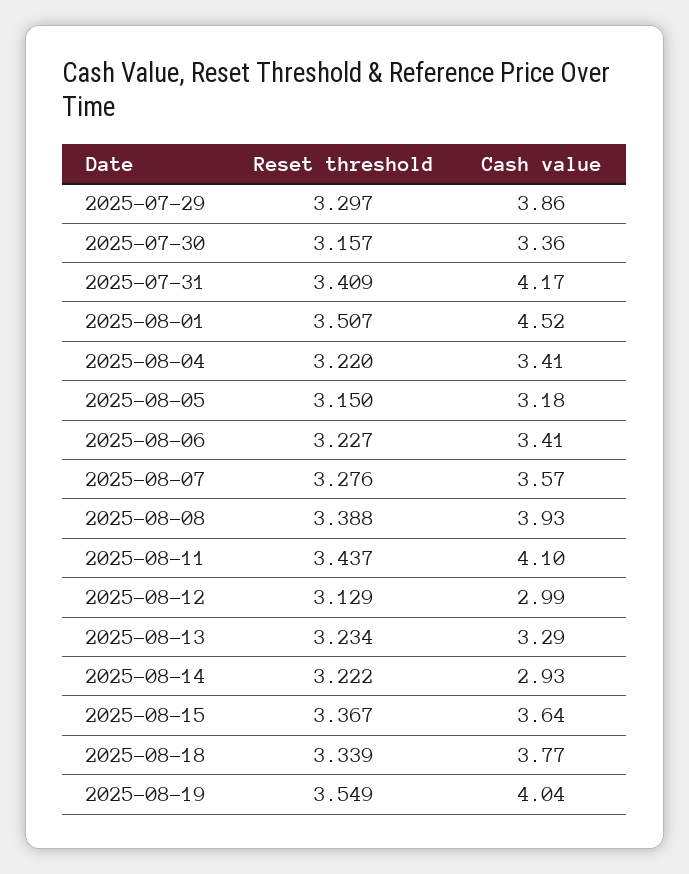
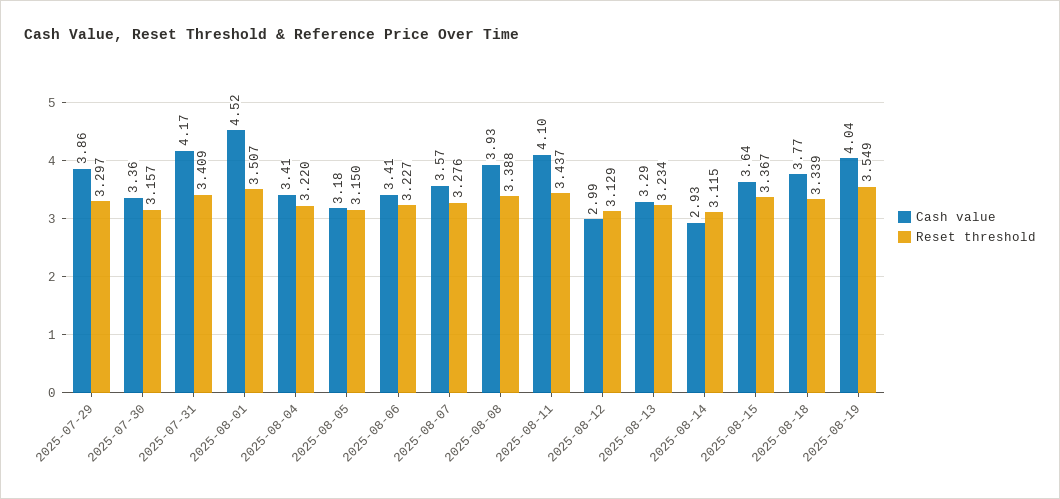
  {
    "Reset threshold": {
      "2025-07-29": 3.297,
      "2025-07-30": 3.157,
      "2025-07-31": 3.409,
      "2025-08-01": 3.507,
      "2025-08-04": 3.22,
      "2025-08-05": 3.15,
      "2025-08-06": 3.227,
      "2025-08-07": 3.276,
      "2025-08-08": 3.388,
      "2025-08-11": 3.437,
      "2025-08-12": 3.129,
      "2025-08-13": 3.234,
-     "2025-08-14": 3.222,
+     "2025-08-14": 3.115,
      "2025-08-15": 3.367,
      "2025-08-18": 3.339,
      "2025-08-19": 3.549
    },
    "Cash value": {
      "2025-07-29": 3.86,
      "2025-07-30": 3.36,
      "2025-07-31": 4.17,
      "2025-08-01": 4.52,
      "2025-08-04": 3.41,
      "2025-08-05": 3.18,
      "2025-08-06": 3.41,
      "2025-08-07": 3.57,
      "2025-08-08": 3.93,
      "2025-08-11": 4.1,
      "2025-08-12": 2.99,
      "2025-08-13": 3.29,
      "2025-08-14": 2.93,
      "2025-08-15": 3.64,
      "2025-08-18": 3.77,
      "2025-08-19": 4.04
    }
  }

